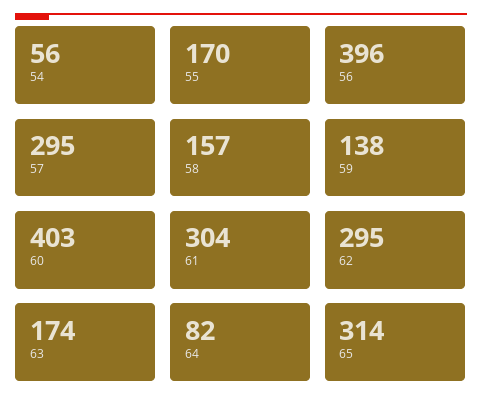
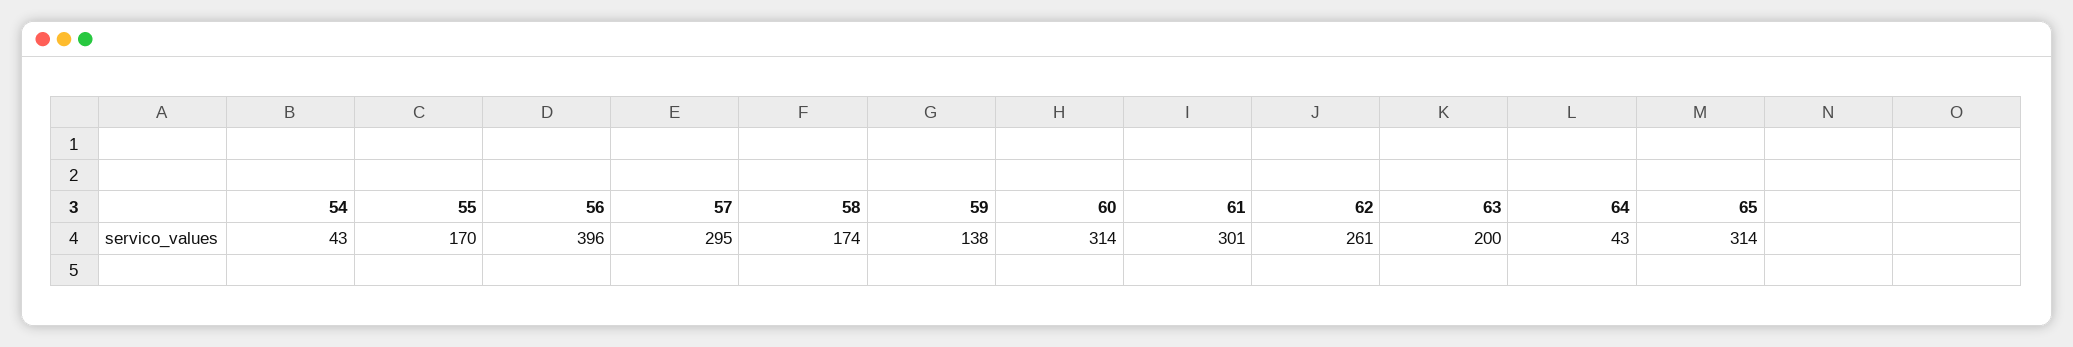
  {
-   "54": 56,
+   "54": 43,
    "55": 170,
    "56": 396,
    "57": 295,
-   "58": 157,
+   "58": 174,
    "59": 138,
-   "60": 403,
+   "60": 314,
-   "61": 304,
+   "61": 301,
-   "62": 295,
+   "62": 261,
-   "63": 174,
+   "63": 200,
-   "64": 82,
+   "64": 43,
    "65": 314
  }

